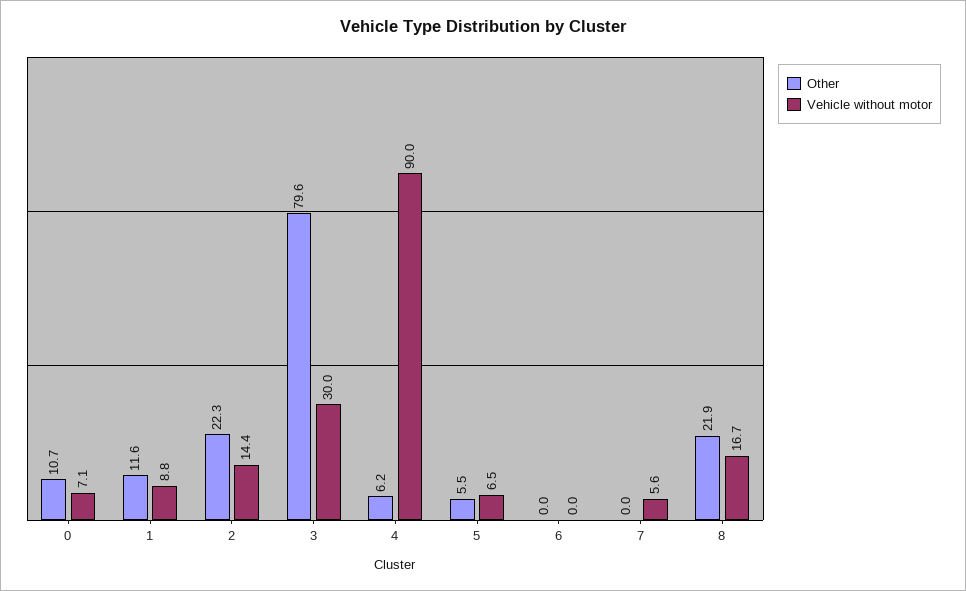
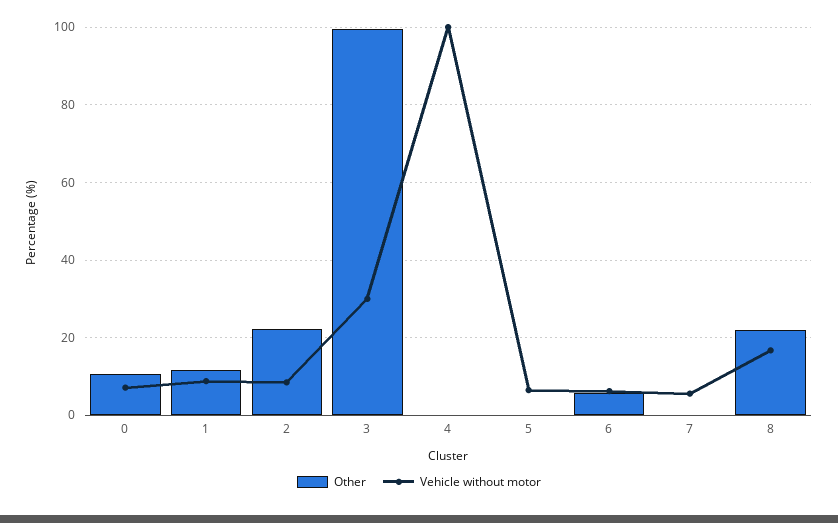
  {
    "Other": {
      "0": 10.7,
      "1": 11.6,
      "2": 22.3,
-     "3": 79.6,
+     "3": 100,
-     "4": 6.2,
+     "4": 0,
-     "5": 5.5,
+     "5": 0,
-     "6": 0,
+     "6": 6,
      "7": 0,
      "8": 21.9
    },
    "Vehicle without motor": {
      "0": 7.1,
      "1": 8.8,
-     "2": 14.4,
+     "2": 8,
      "3": 30,
-     "4": 90,
+     "4": 100,
      "5": 6.5,
-     "6": 0,
+     "6": 6,
      "7": 5.6,
      "8": 16.7
    }
  }

